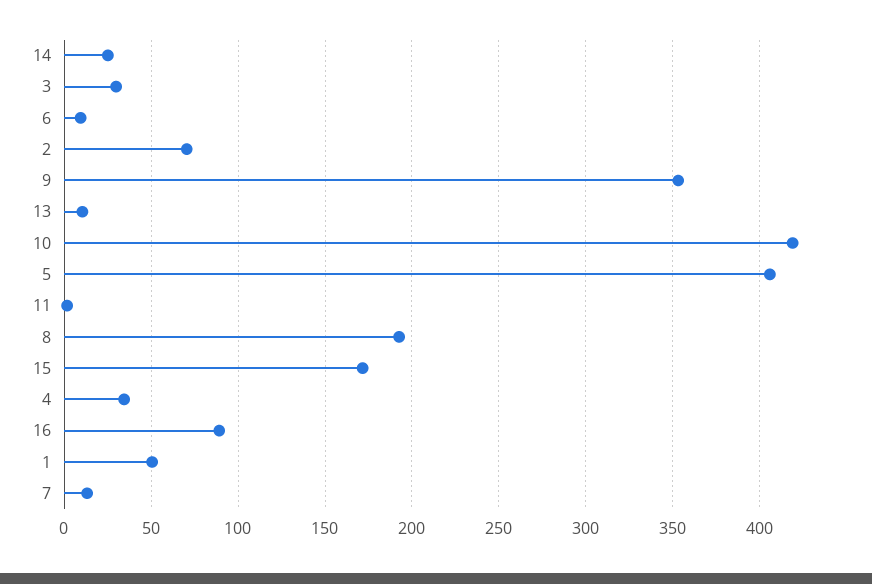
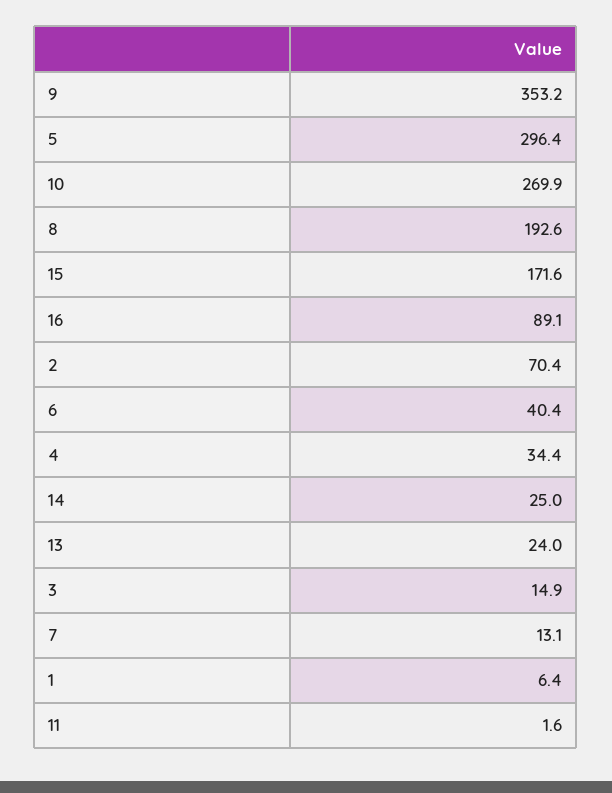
  {
    "14": 25,
-   "3": 30,
+   "3": 14.9,
-   "6": 10,
+   "6": 40.4,
    "2": 70.4,
    "9": 353.2,
-   "13": 10,
+   "13": 24,
-   "10": 420,
+   "10": 269.9,
-   "5": 405,
+   "5": 296.4,
    "11": 1.6,
    "8": 192.6,
    "15": 171.6,
    "4": 34.4,
    "16": 89.1,
-   "1": 50,
+   "1": 6.4,
    "7": 13.1
  }

